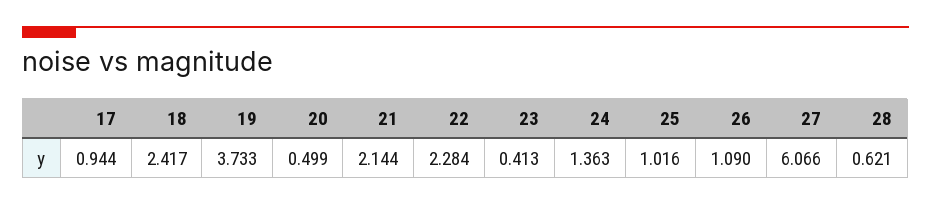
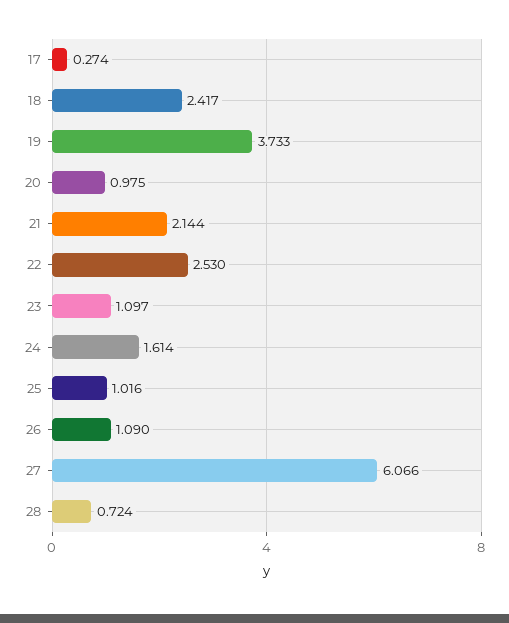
  {
-   "17": 0.944,
+   "17": 0.274,
    "18": 2.417,
    "19": 3.733,
-   "20": 0.499,
+   "20": 0.975,
    "21": 2.144,
-   "22": 2.284,
+   "22": 2.53,
-   "23": 0.413,
+   "23": 1.097,
-   "24": 1.363,
+   "24": 1.614,
    "25": 1.016,
    "26": 1.09,
    "27": 6.066,
-   "28": 0.621
+   "28": 0.724
  }

